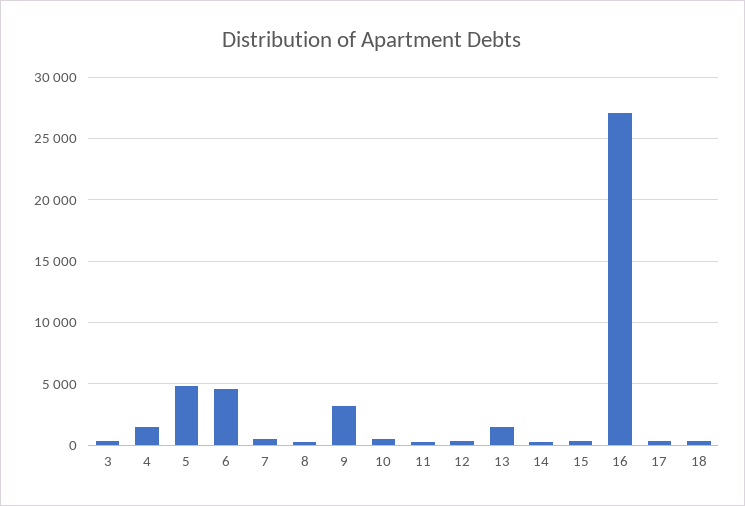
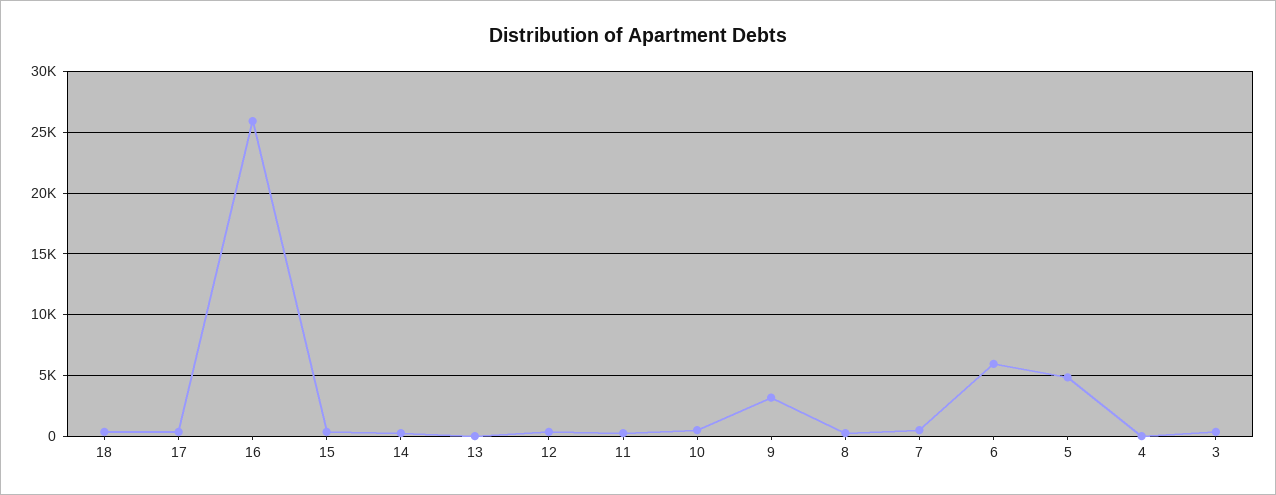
  {
    "3": 500,
-   "4": 1500,
+   "4": 0,
    "5": 5000,
-   "6": 4500,
+   "6": 6000,
    "7": 500,
    "8": 0,
    "9": 3000,
    "10": 500,
    "11": 0,
    "12": 500,
-   "13": 1500,
+   "13": 0,
    "14": 0,
    "15": 500,
-   "16": 27000,
+   "16": 26000,
    "17": 500,
    "18": 500
  }

